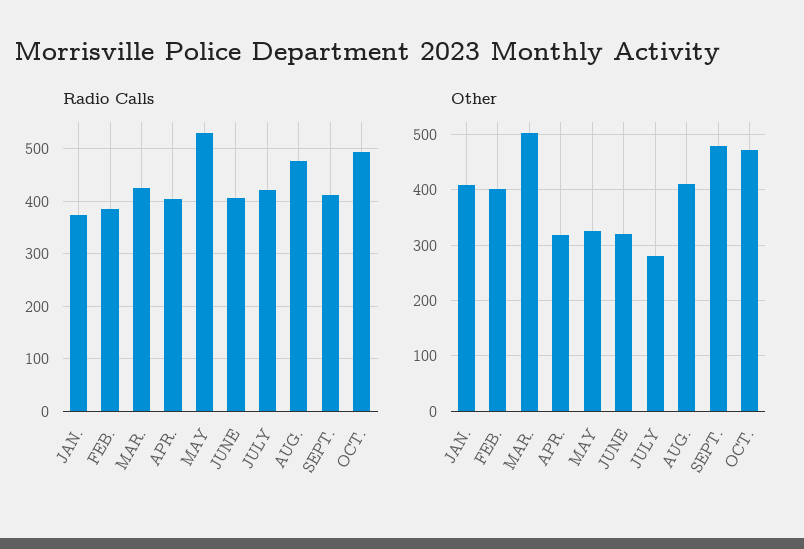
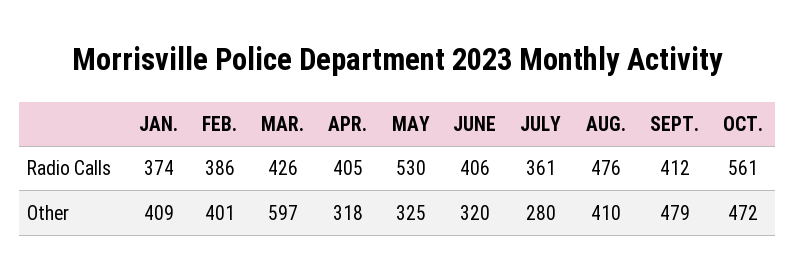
  {
    "Radio Calls": {
      "JAN.": 374,
      "FEB.": 386,
      "MAR.": 426,
      "APR.": 405,
      "MAY": 530,
      "JUNE": 406,
-     "JULY": 420,
+     "JULY": 361,
      "AUG.": 476,
      "SEPT.": 412,
-     "OCT.": 500
+     "OCT.": 561
    },
    "Other": {
      "JAN.": 409,
      "FEB.": 401,
-     "MAR.": 500,
+     "MAR.": 597,
      "APR.": 318,
      "MAY": 325,
      "JUNE": 320,
      "JULY": 280,
      "AUG.": 410,
      "SEPT.": 479,
      "OCT.": 472
    }
  }

